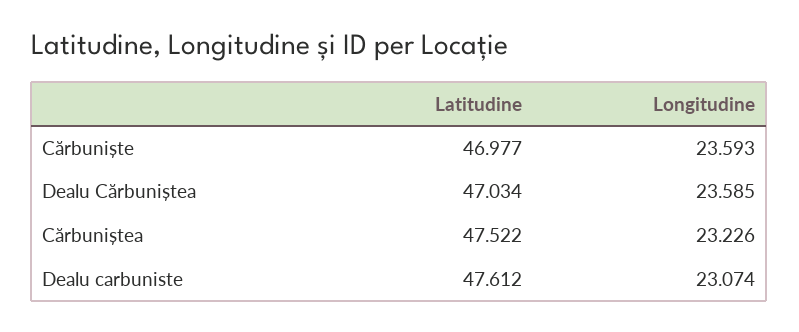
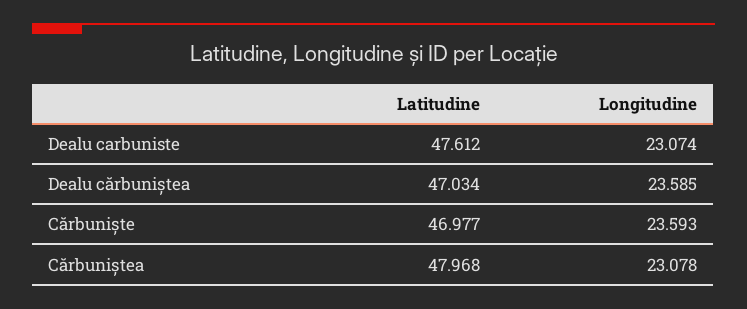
  {
    "Latitudine": {
      "Cărbuniște": 46.977,
      "Dealu Cărbuniștea": 47.034,
-     "Cărbuniștea": 47.522,
+     "Cărbuniștea": 47.968,
      "Dealu carbuniste": 47.612
    },
    "Longitudine": {
      "Cărbuniște": 23.593,
      "Dealu Cărbuniștea": 23.585,
-     "Cărbuniștea": 23.226,
+     "Cărbuniștea": 23.078,
      "Dealu carbuniste": 23.074
    }
  }

